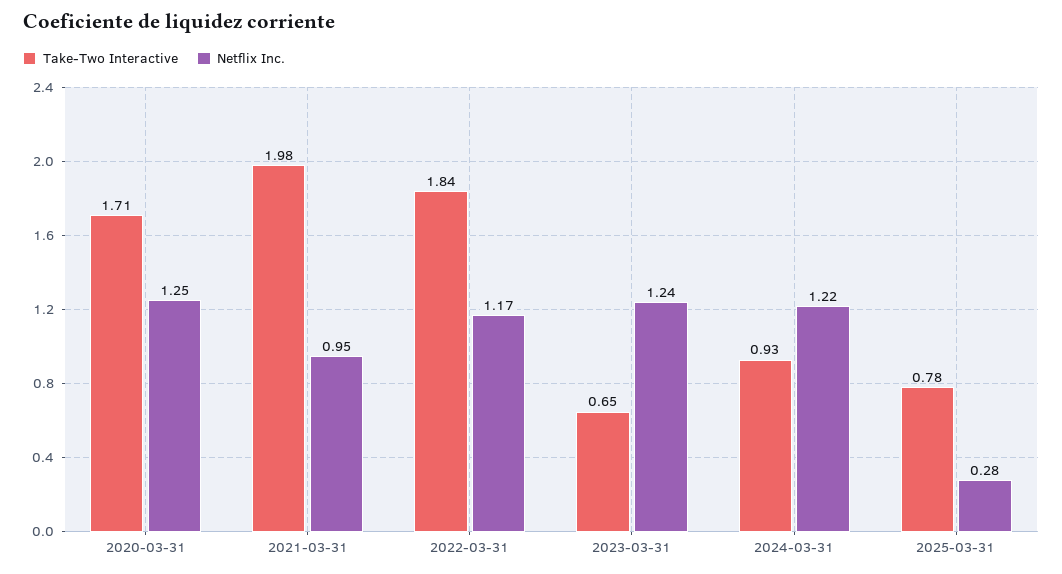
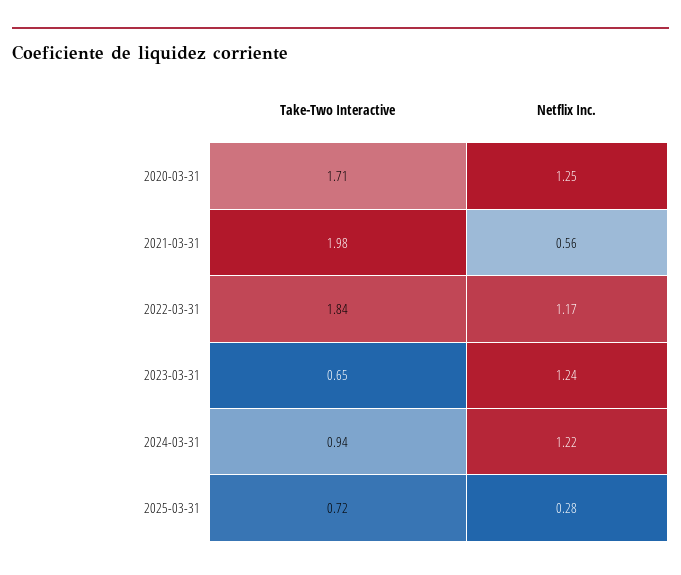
  {
    "Take-Two Interactive": {
      "2020-03-31": 1.71,
      "2021-03-31": 1.98,
      "2022-03-31": 1.84,
      "2023-03-31": 0.65,
-     "2024-03-31": 0.93,
+     "2024-03-31": 0.94,
-     "2025-03-31": 0.78
+     "2025-03-31": 0.72
    },
    "Netflix Inc.": {
      "2020-03-31": 1.25,
-     "2021-03-31": 0.95,
+     "2021-03-31": 0.56,
      "2022-03-31": 1.17,
      "2023-03-31": 1.24,
      "2024-03-31": 1.22,
      "2025-03-31": 0.28
    }
  }

